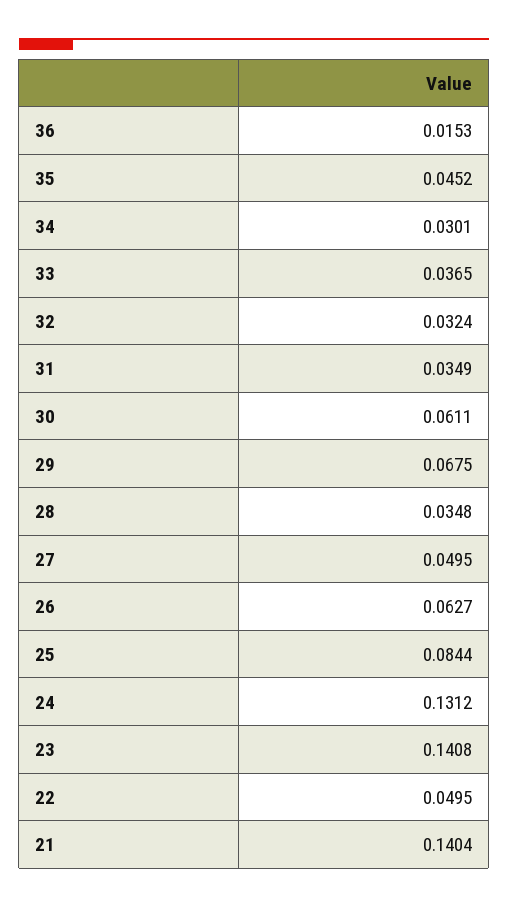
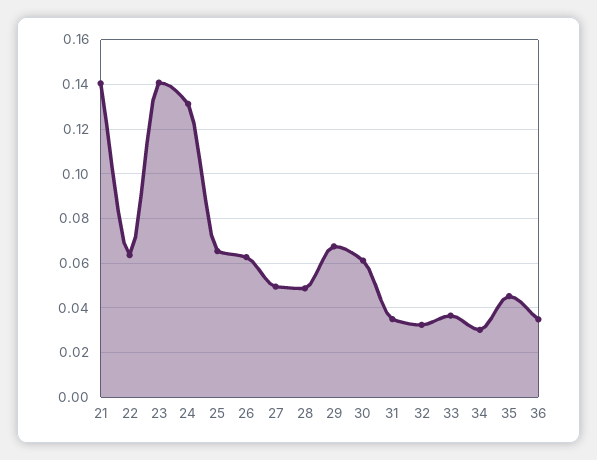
  {
-   "36": 0.0153,
+   "36": 0.035,
    "35": 0.0452,
    "34": 0.0301,
    "33": 0.0365,
    "32": 0.0324,
    "31": 0.0349,
    "30": 0.0611,
    "29": 0.0675,
-   "28": 0.0348,
+   "28": 0.05,
    "27": 0.0495,
    "26": 0.0627,
-   "25": 0.0844,
+   "25": 0.065,
    "24": 0.1312,
    "23": 0.1408,
-   "22": 0.0495,
+   "22": 0.065,
    "21": 0.1404
  }

